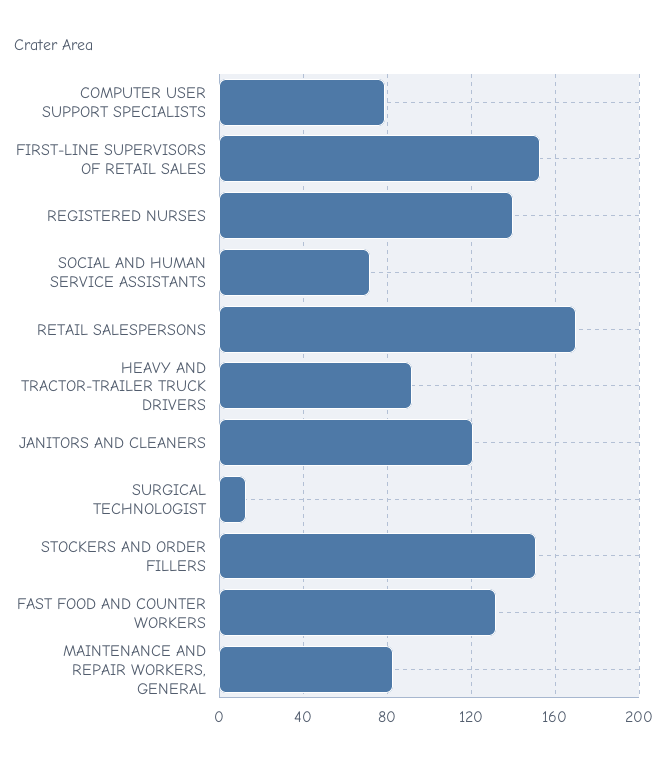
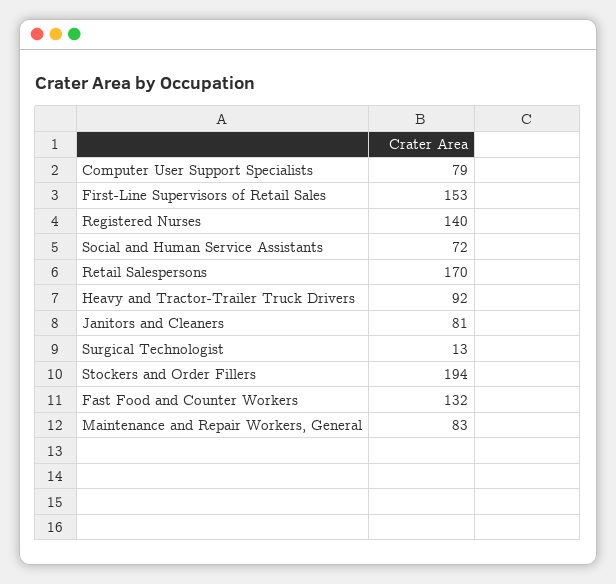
  {
    "COMPUTER USER SUPPORT SPECIALISTS": 79,
    "FIRST-LINE SUPERVISORS OF RETAIL SALES": 153,
    "REGISTERED NURSES": 140,
    "SOCIAL AND HUMAN SERVICE ASSISTANTS": 72,
    "RETAIL SALESPERSONS": 170,
    "HEAVY AND TRACTOR-TRAILER TRUCK DRIVERS": 92,
-   "JANITORS AND CLEANERS": 120,
+   "JANITORS AND CLEANERS": 81,
    "SURGICAL TECHNOLOGIST": 13,
-   "STOCKERS AND ORDER FILLERS": 150,
+   "STOCKERS AND ORDER FILLERS": 194,
    "FAST FOOD AND COUNTER WORKERS": 132,
    "MAINTENANCE AND REPAIR WORKERS, GENERAL": 83
  }

